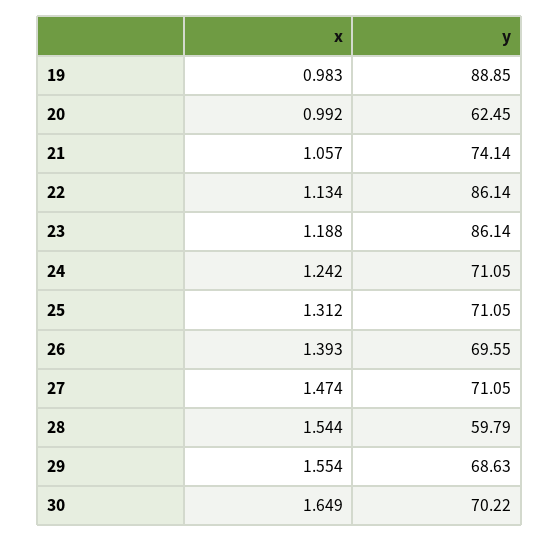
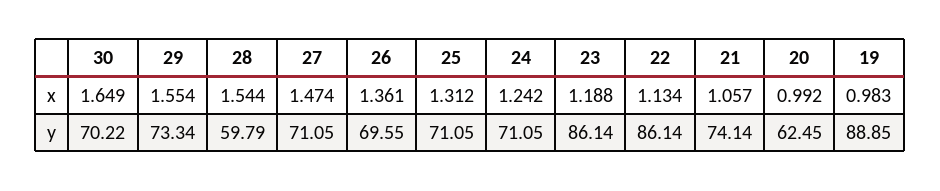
  {
    "x": {
      "19": 0.983,
      "20": 0.992,
      "21": 1.057,
      "22": 1.134,
      "23": 1.188,
      "24": 1.242,
      "25": 1.312,
-     "26": 1.393,
+     "26": 1.361,
      "27": 1.474,
      "28": 1.544,
      "29": 1.554,
      "30": 1.649
    },
    "y": {
      "19": 88.85,
      "20": 62.45,
      "21": 74.14,
      "22": 86.14,
      "23": 86.14,
      "24": 71.05,
      "25": 71.05,
      "26": 69.55,
      "27": 71.05,
      "28": 59.79,
-     "29": 68.63,
+     "29": 73.34,
      "30": 70.22
    }
  }

